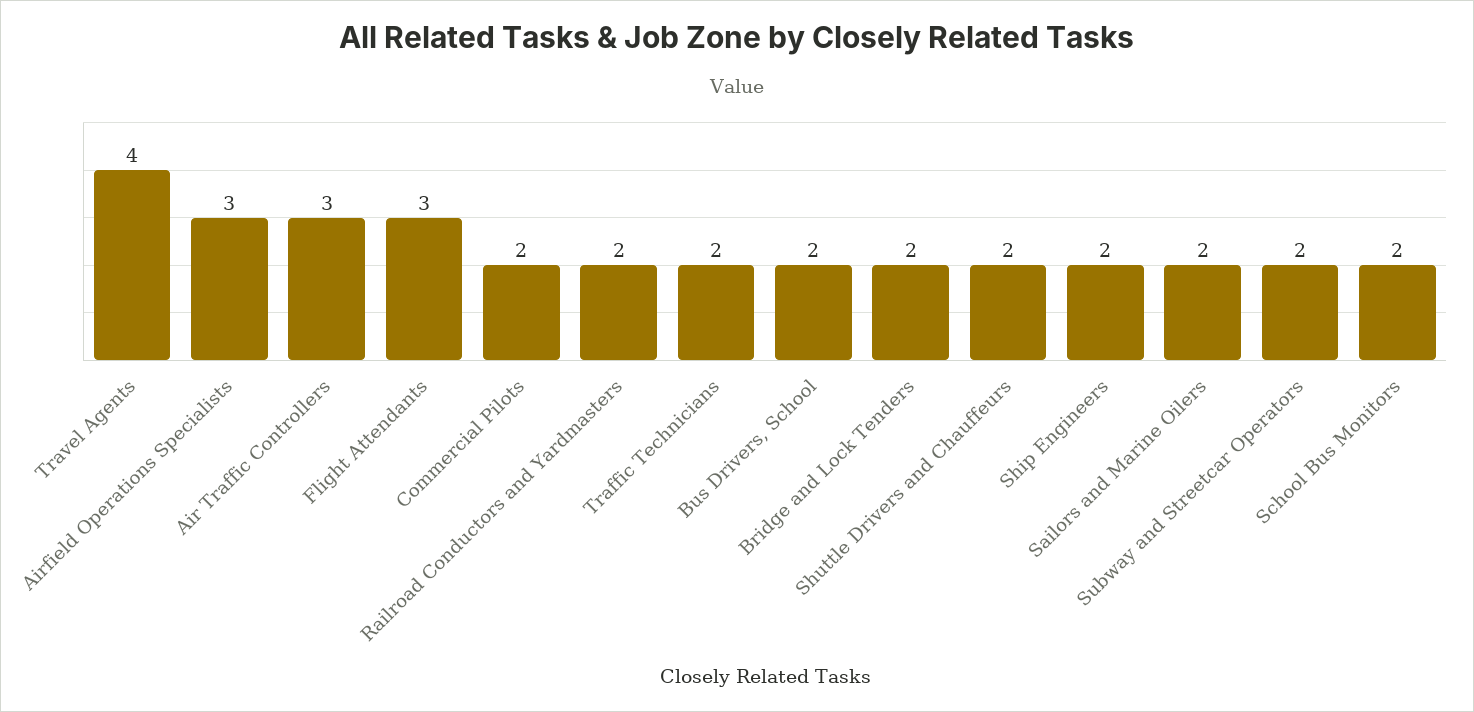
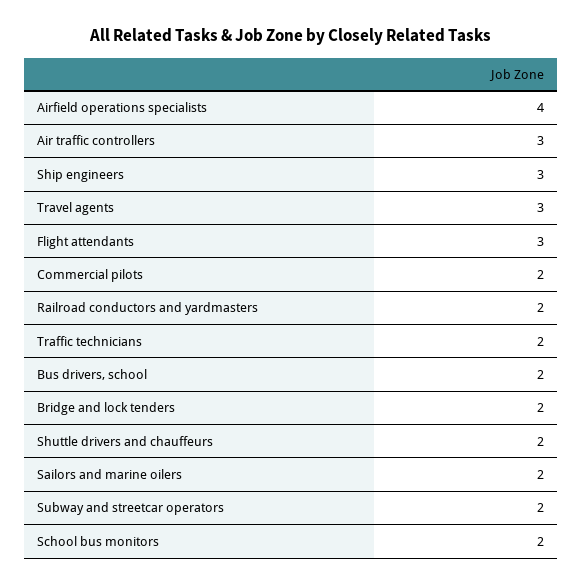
  {
-   "Travel Agents": 4,
+   "Travel Agents": 3,
-   "Airfield Operations Specialists": 3,
+   "Airfield Operations Specialists": 4,
    "Air Traffic Controllers": 3,
    "Flight Attendants": 3,
    "Commercial Pilots": 2,
    "Railroad Conductors and Yardmasters": 2,
    "Traffic Technicians": 2,
    "Bus Drivers, School": 2,
    "Bridge and Lock Tenders": 2,
    "Shuttle Drivers and Chauffeurs": 2,
-   "Ship Engineers": 2,
+   "Ship Engineers": 3,
    "Sailors and Marine Oilers": 2,
    "Subway and Streetcar Operators": 2,
    "School Bus Monitors": 2
  }

